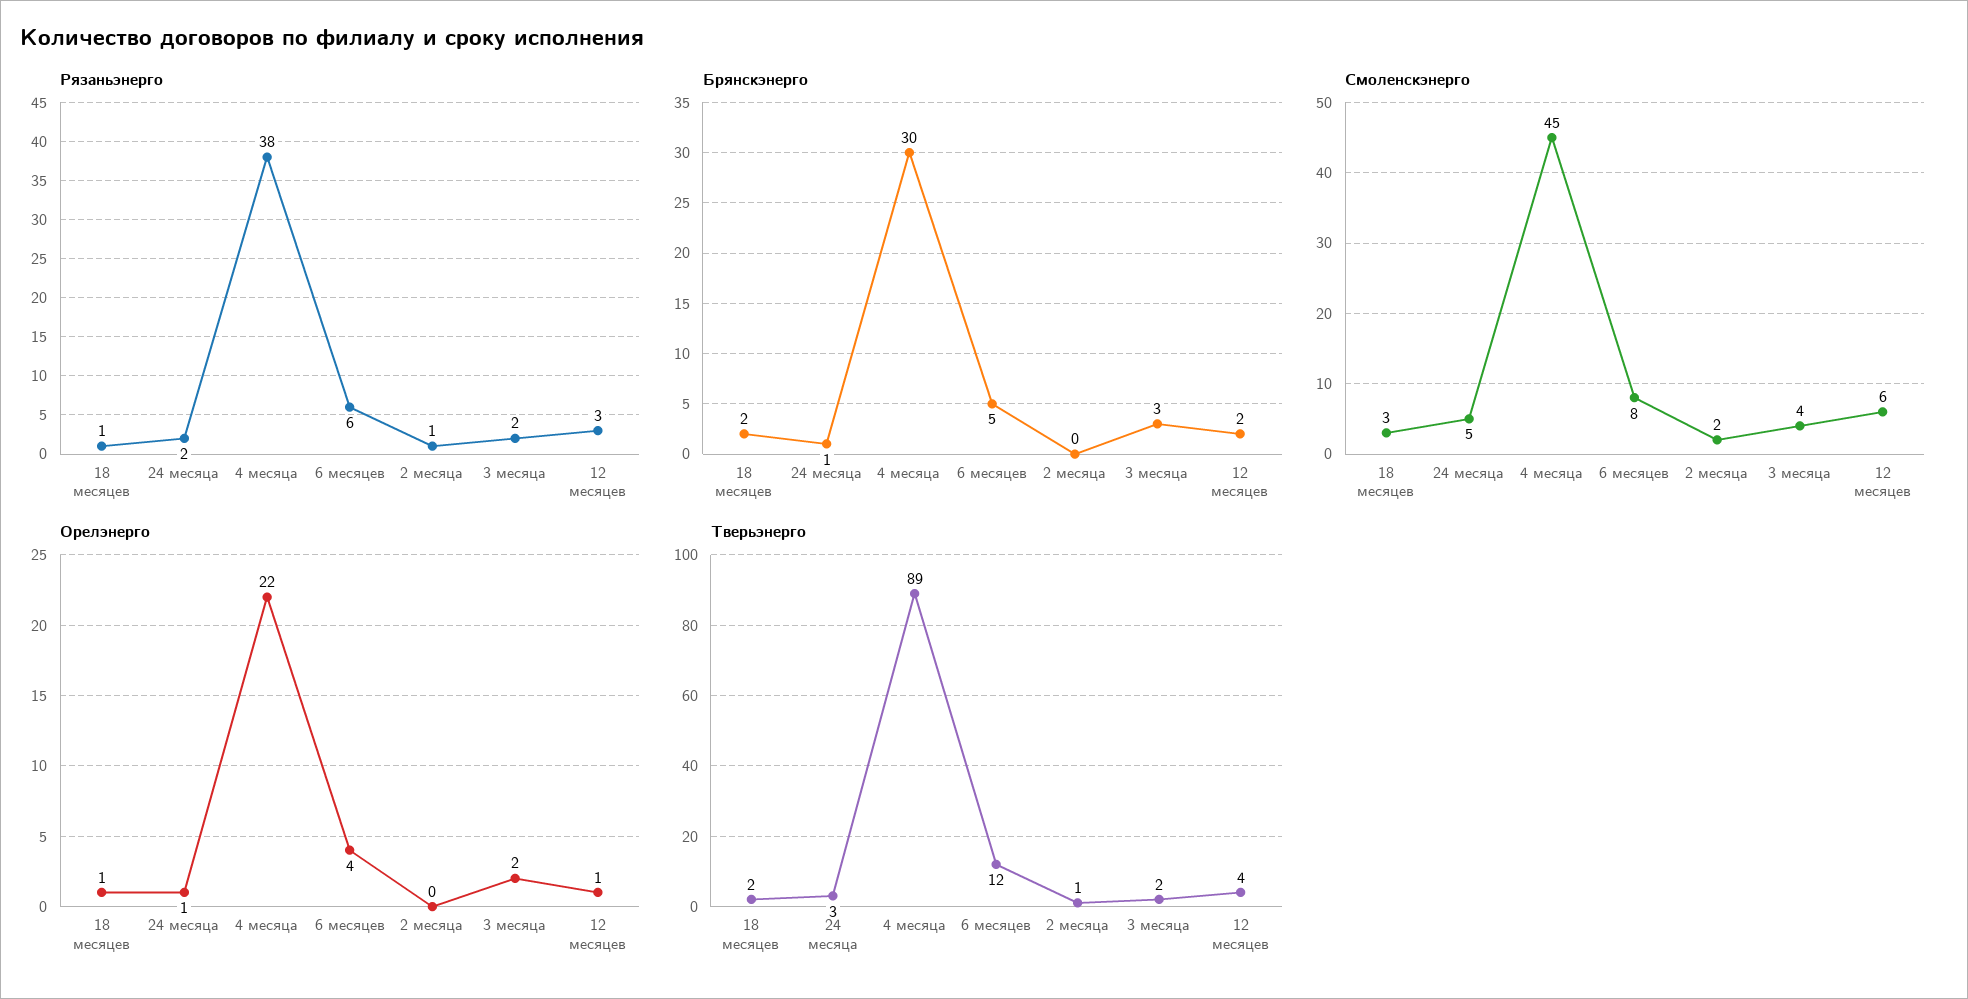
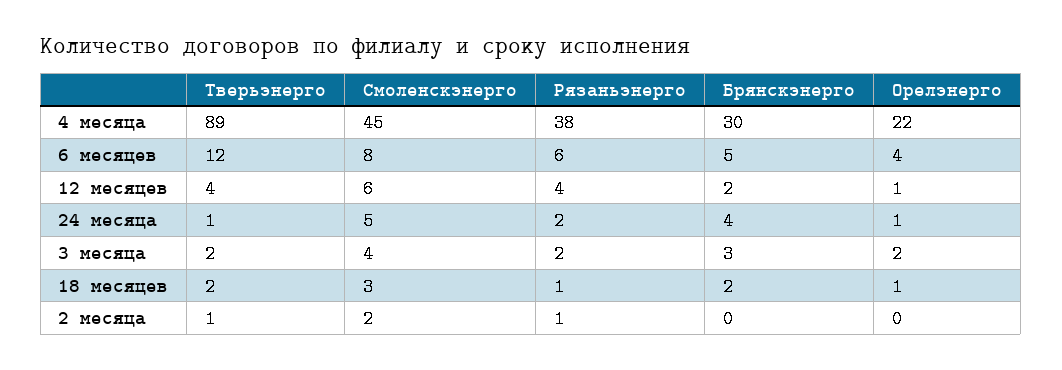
  {
    "Рязаньэнерго": {
      "18 месяцев": 1,
      "24 месяца": 2,
      "4 месяца": 38,
      "6 месяцев": 6,
      "2 месяца": 1,
      "3 месяца": 2,
-     "12 месяцев": 3
+     "12 месяцев": 4
    },
    "Брянскэнерго": {
      "18 месяцев": 2,
-     "24 месяца": 1,
+     "24 месяца": 4,
      "4 месяца": 30,
      "6 месяцев": 5,
      "2 месяца": 0,
      "3 месяца": 3,
      "12 месяцев": 2
    },
    "Смоленскэнерго": {
      "18 месяцев": 3,
      "24 месяца": 5,
      "4 месяца": 45,
      "6 месяцев": 8,
      "2 месяца": 2,
      "3 месяца": 4,
      "12 месяцев": 6
    },
    "Орелэнерго": {
      "18 месяцев": 1,
      "24 месяца": 1,
      "4 месяца": 22,
      "6 месяцев": 4,
      "2 месяца": 0,
      "3 месяца": 2,
      "12 месяцев": 1
    },
    "Тверьэнерго": {
      "18 месяцев": 2,
-     "24 месяца": 3,
+     "24 месяца": 1,
      "4 месяца": 89,
      "6 месяцев": 12,
      "2 месяца": 1,
      "3 месяца": 2,
      "12 месяцев": 4
    }
  }

